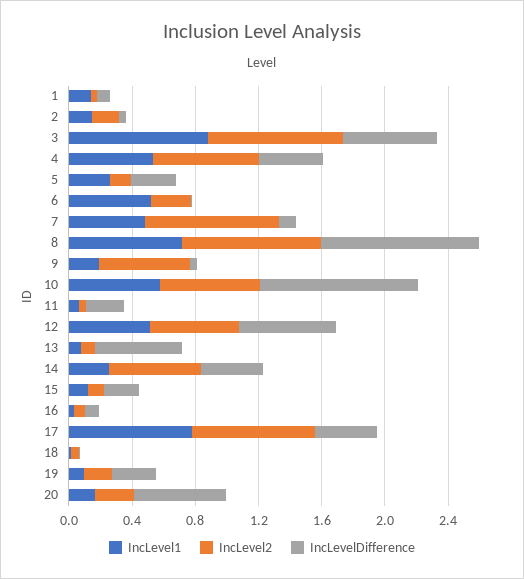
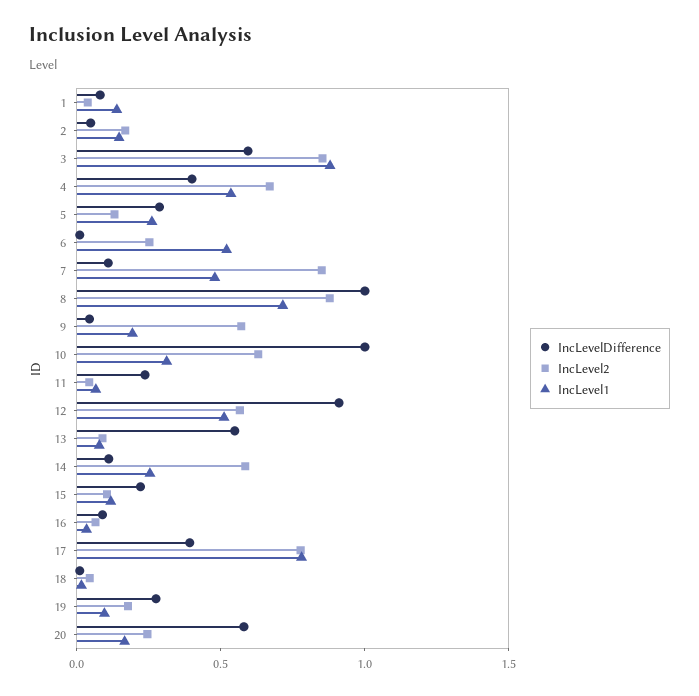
  {
    "IncLevel1": {
      "1": 0.1,
      "2": 0.1,
      "3": 0.9,
      "4": 0.5,
      "5": 0.3,
      "6": 0.5,
      "7": 0.5,
      "8": 0.7,
      "9": 0.2,
-     "10": 0.6,
+     "10": 0.3,
      "11": 0.1,
      "12": 0.5,
      "13": 0.1,
      "14": 0.3,
      "15": 0.1,
      "16": 0,
      "17": 0.8,
      "18": 0,
      "19": 0.1,
      "20": 0.2
    },
    "IncLevel2": {
      "1": 0,
      "2": 0.2,
      "3": 0.9,
      "4": 0.7,
      "5": 0.1,
      "6": 0.3,
      "7": 0.9,
      "8": 0.9,
      "9": 0.6,
      "10": 0.6,
      "11": 0,
      "12": 0.6,
      "13": 0.1,
      "14": 0.6,
      "15": 0.1,
      "16": 0.1,
      "17": 0.8,
      "18": 0,
      "19": 0.2,
      "20": 0.2
    },
    "IncLevelDifference": {
      "1": 0.1,
      "2": 0,
      "3": 0.6,
      "4": 0.4,
      "5": 0.3,
      "6": 0,
      "7": 0.1,
      "8": 1,
      "9": 0,
      "10": 1,
      "11": 0.2,
-     "12": 0.6,
+     "12": 0.9,
      "13": 0.5,
-     "14": 0.4,
+     "14": 0.1,
      "15": 0.2,
      "16": 0.1,
      "17": 0.4,
      "18": 0,
      "19": 0.3,
      "20": 0.6
    }
  }

